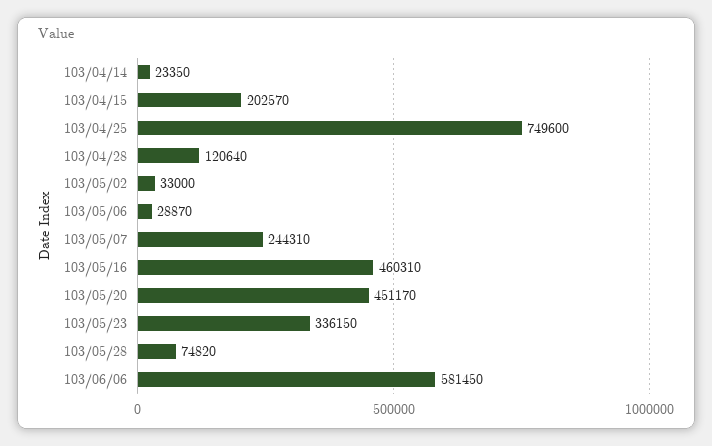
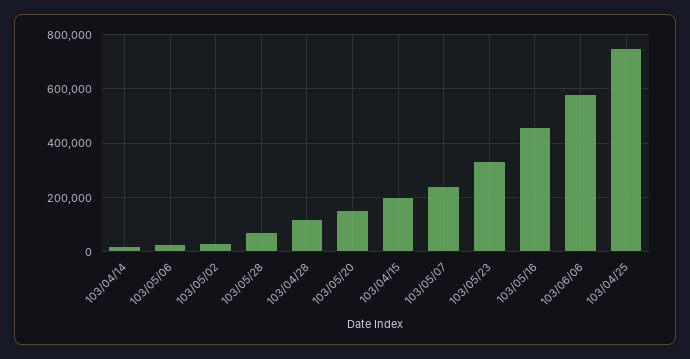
  {
    "103/04/14": 23350,
    "103/04/15": 202570,
    "103/04/25": 749600,
    "103/04/28": 120640,
    "103/05/02": 33000,
    "103/05/06": 28870,
    "103/05/07": 244310,
    "103/05/16": 460310,
-   "103/05/20": 451170,
+   "103/05/20": 150000,
    "103/05/23": 336150,
    "103/05/28": 74820,
    "103/06/06": 581450
  }

